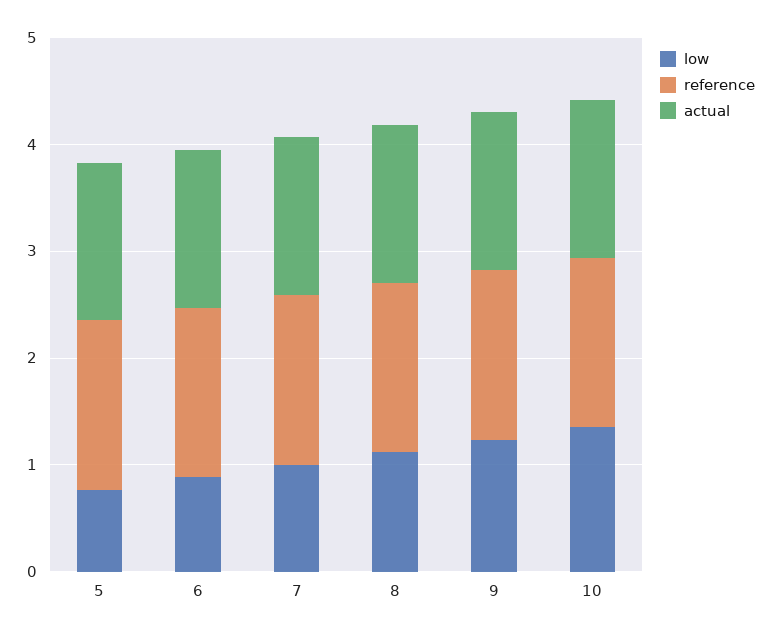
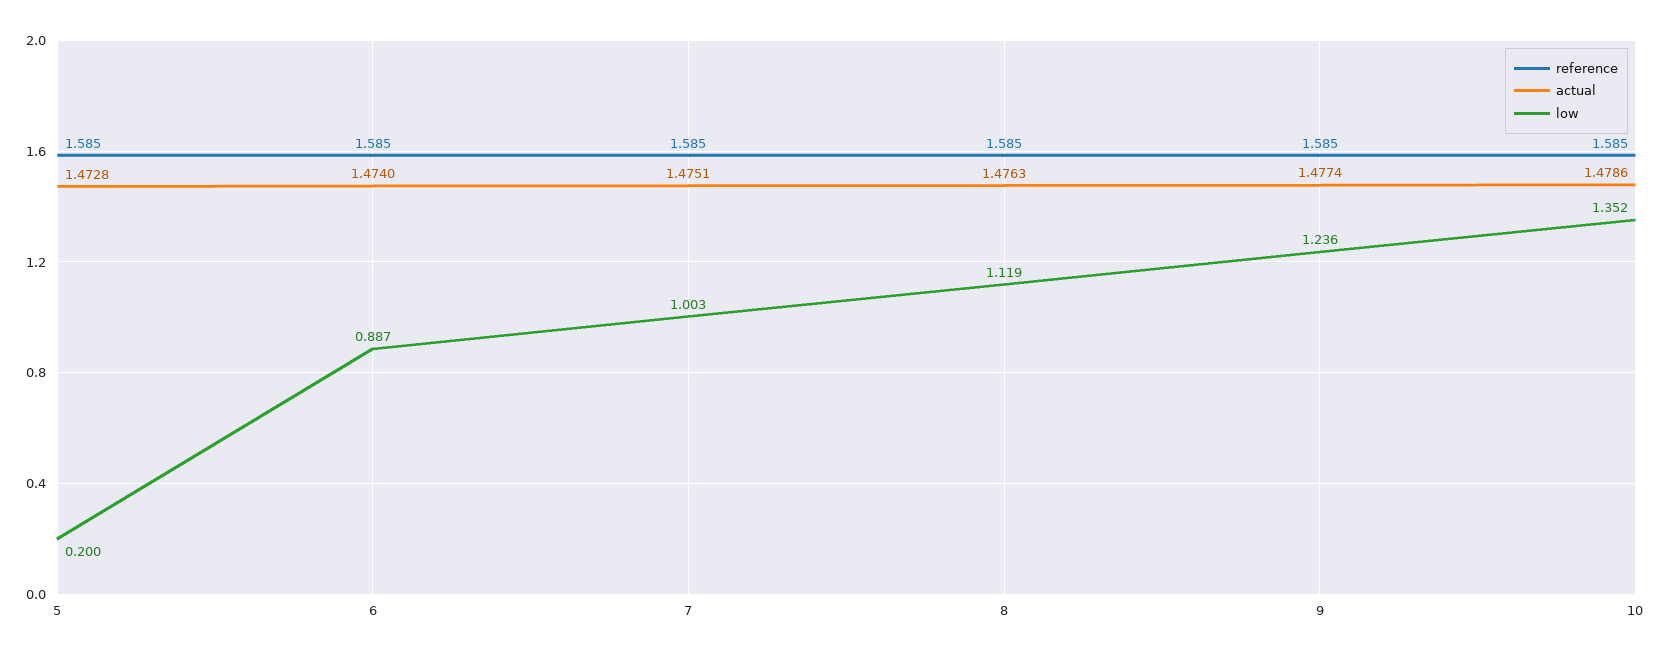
  {
    "low": {
-     "5": 0.8,
+     "5": 0.2,
      "6": 0.887,
      "7": 1.003,
      "8": 1.119,
      "9": 1.236,
      "10": 1.352
    },
    "reference": {
      "5": 1.585,
      "6": 1.585,
      "7": 1.585,
      "8": 1.585,
      "9": 1.585,
      "10": 1.585
    },
    "actual": {
      "5": 1.4728,
      "6": 1.474,
      "7": 1.4751,
      "8": 1.4763,
      "9": 1.4774,
      "10": 1.4786
    }
  }

